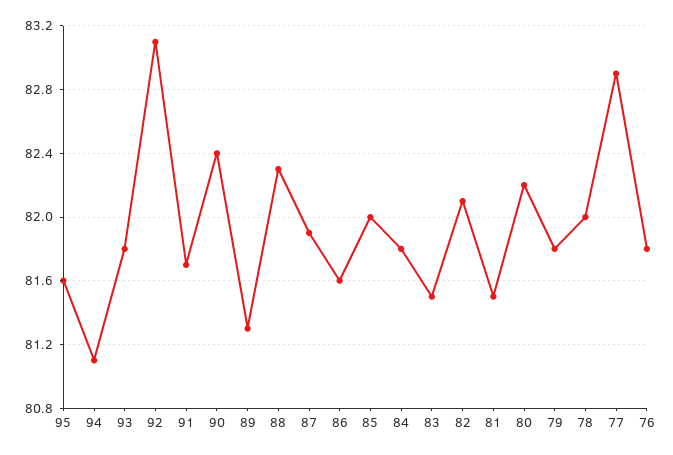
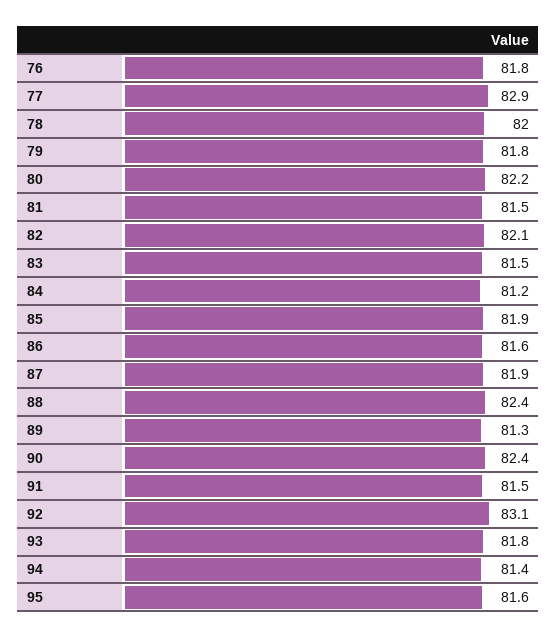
  {
    "95": 81.6,
-   "94": 81.1,
+   "94": 81.4,
    "93": 81.8,
    "92": 83.1,
-   "91": 81.7,
+   "91": 81.5,
    "90": 82.4,
    "89": 81.3,
-   "88": 82.3,
+   "88": 82.4,
    "87": 81.9,
    "86": 81.6,
-   "85": 82,
+   "85": 81.9,
-   "84": 81.8,
+   "84": 81.2,
    "83": 81.5,
    "82": 82.1,
    "81": 81.5,
    "80": 82.2,
    "79": 81.8,
    "78": 82,
    "77": 82.9,
    "76": 81.8
  }

